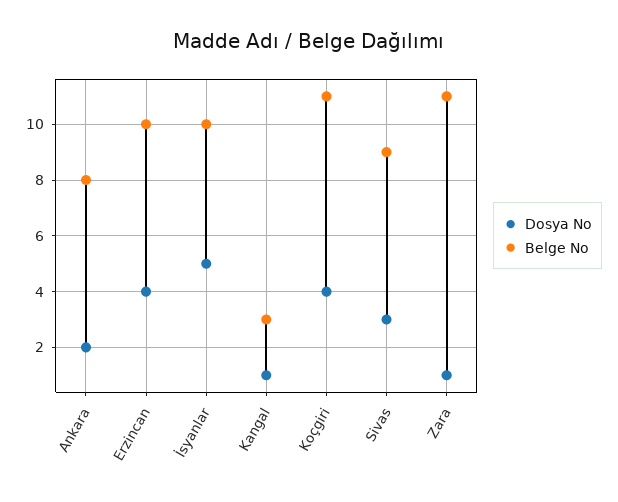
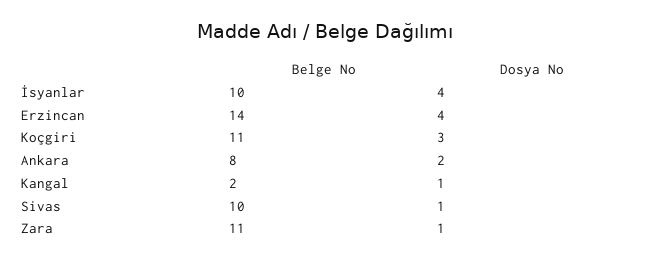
  {
    "Dosya No": {
      "Ankara": 2,
      "Erzincan": 4,
-     "İsyanlar": 5,
+     "İsyanlar": 4,
      "Kangal": 1,
-     "Koçgiri": 4,
+     "Koçgiri": 3,
-     "Sivas": 3,
+     "Sivas": 1,
      "Zara": 1
    },
    "Belge No": {
      "Ankara": 8,
-     "Erzincan": 10,
+     "Erzincan": 14,
      "İsyanlar": 10,
-     "Kangal": 3,
+     "Kangal": 2,
      "Koçgiri": 11,
-     "Sivas": 9,
+     "Sivas": 10,
      "Zara": 11
    }
  }

